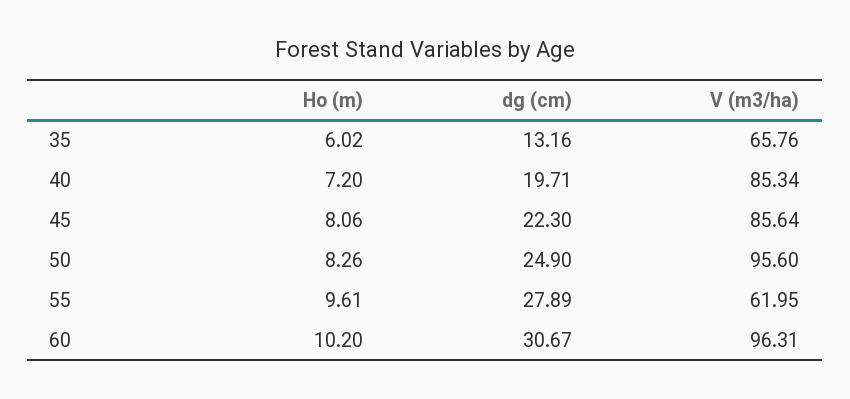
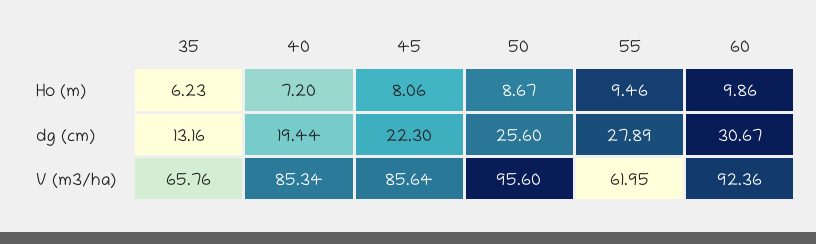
  {
    "Ho (m)": {
-     "35": 6.02,
+     "35": 6.23,
      "40": 7.2,
      "45": 8.06,
-     "50": 8.26,
+     "50": 8.67,
-     "55": 9.61,
+     "55": 9.46,
-     "60": 10.2
+     "60": 9.86
    },
    "dg (cm)": {
      "35": 13.16,
-     "40": 19.71,
+     "40": 19.44,
      "45": 22.3,
-     "50": 24.9,
+     "50": 25.6,
      "55": 27.89,
      "60": 30.67
    },
    "V (m3/ha)": {
      "35": 65.76,
      "40": 85.34,
      "45": 85.64,
      "50": 95.6,
      "55": 61.95,
-     "60": 96.31
+     "60": 92.36
    }
  }

